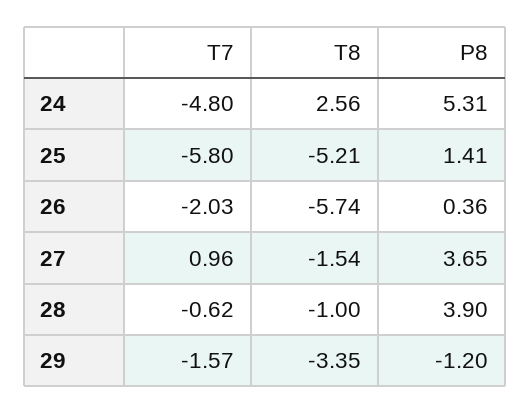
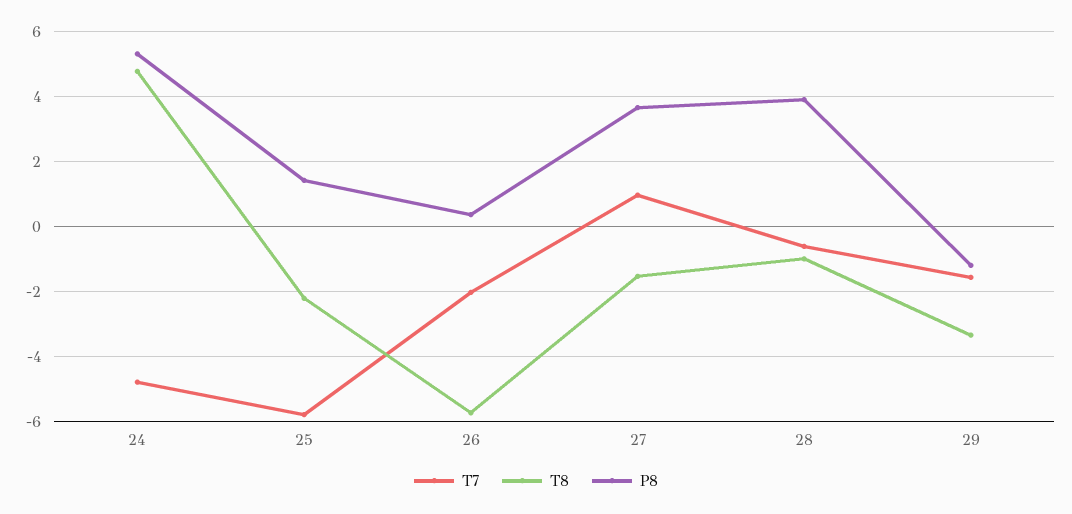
  {
    "T7": {
      "24": -4.8,
      "25": -5.8,
      "26": -2.03,
      "27": 0.96,
      "28": -0.62,
      "29": -1.57
    },
    "T8": {
-     "24": 2.56,
+     "24": 4.8,
-     "25": -5.21,
+     "25": -2.2,
      "26": -5.74,
      "27": -1.54,
      "28": -1,
      "29": -3.35
    },
    "P8": {
      "24": 5.31,
      "25": 1.41,
      "26": 0.36,
      "27": 3.65,
      "28": 3.9,
      "29": -1.2
    }
  }

